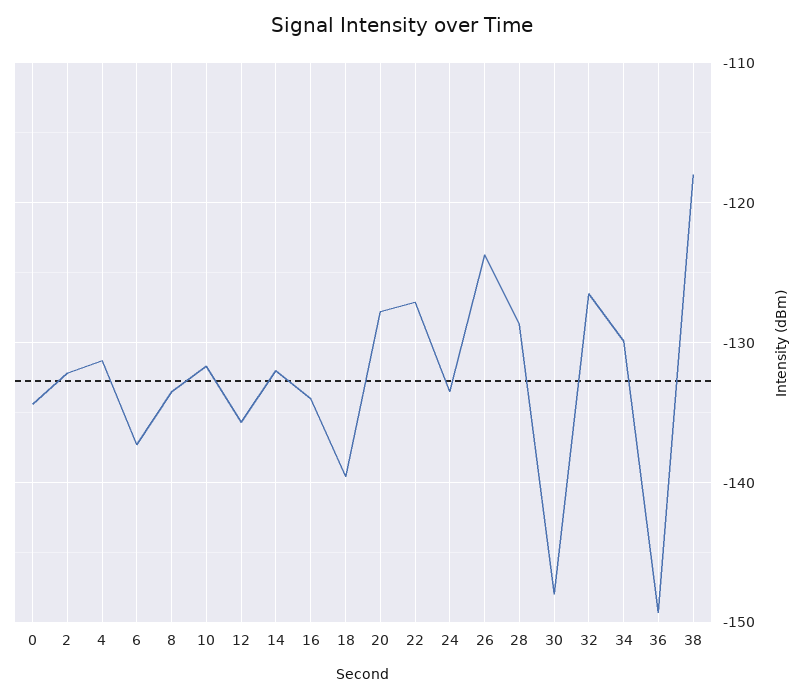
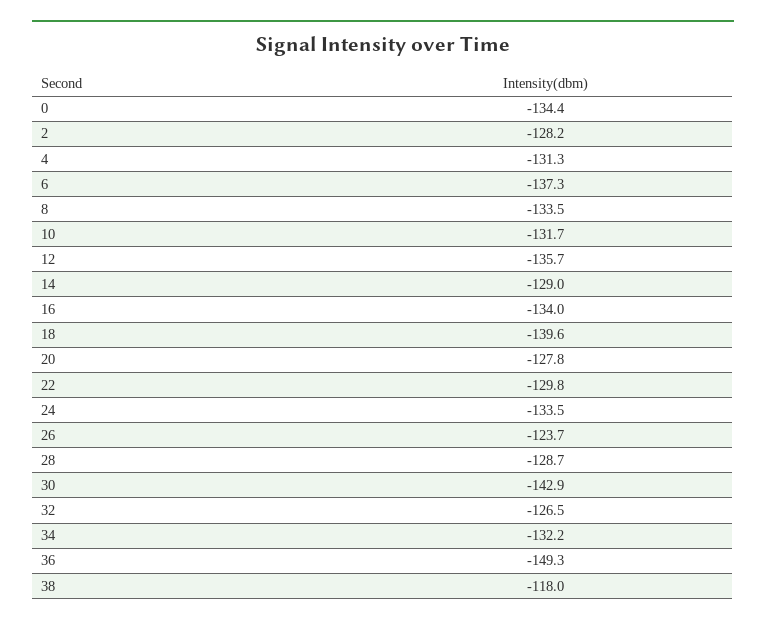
  {
    "0": -134.4,
-   "2": -132,
+   "2": -128.2,
    "4": -131.3,
    "6": -137.3,
    "8": -133.5,
    "10": -131.7,
    "12": -135.7,
-   "14": -132,
+   "14": -129,
    "16": -134,
    "18": -139.6,
    "20": -127.8,
-   "22": -127,
+   "22": -129.8,
    "24": -133.5,
    "26": -123.7,
    "28": -128.7,
-   "30": -148,
+   "30": -142.9,
    "32": -126.5,
-   "34": -130,
+   "34": -132.2,
    "36": -149.3,
    "38": -118
  }

